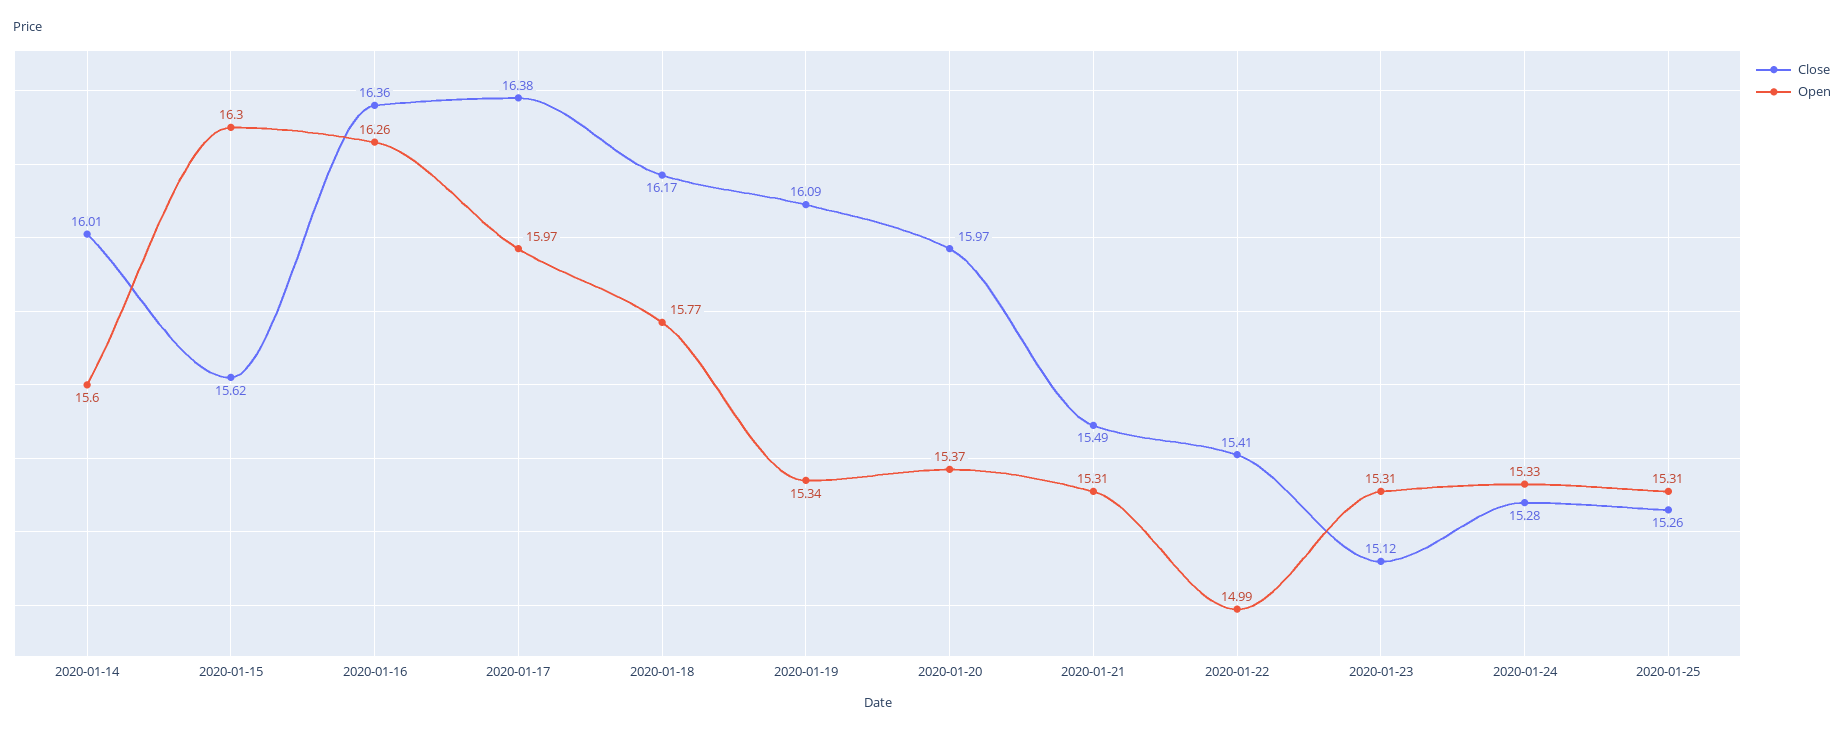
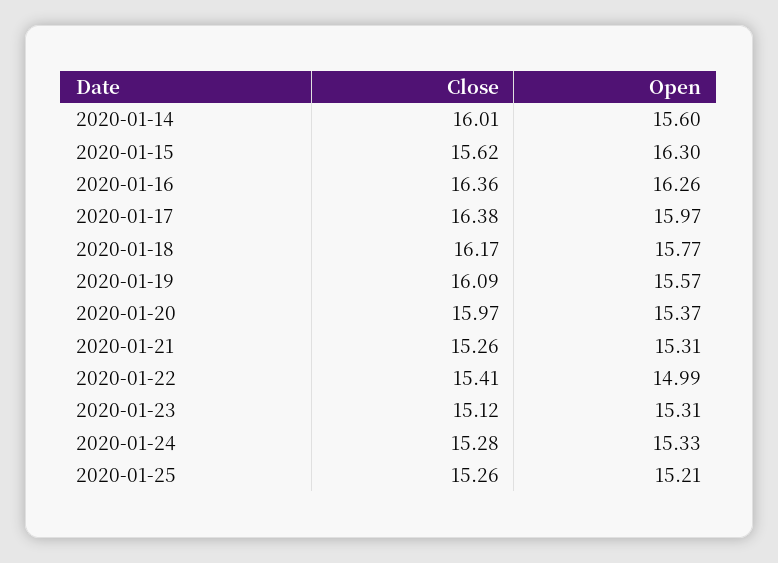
  {
    "Close": {
      "2020-01-14": 16.01,
      "2020-01-15": 15.62,
      "2020-01-16": 16.36,
      "2020-01-17": 16.38,
      "2020-01-18": 16.17,
      "2020-01-19": 16.09,
      "2020-01-20": 15.97,
-     "2020-01-21": 15.49,
+     "2020-01-21": 15.26,
      "2020-01-22": 15.41,
      "2020-01-23": 15.12,
      "2020-01-24": 15.28,
      "2020-01-25": 15.26
    },
    "Open": {
      "2020-01-14": 15.6,
      "2020-01-15": 16.3,
      "2020-01-16": 16.26,
      "2020-01-17": 15.97,
      "2020-01-18": 15.77,
-     "2020-01-19": 15.34,
+     "2020-01-19": 15.57,
      "2020-01-20": 15.37,
      "2020-01-21": 15.31,
      "2020-01-22": 14.99,
      "2020-01-23": 15.31,
      "2020-01-24": 15.33,
-     "2020-01-25": 15.31
+     "2020-01-25": 15.21
    }
  }

